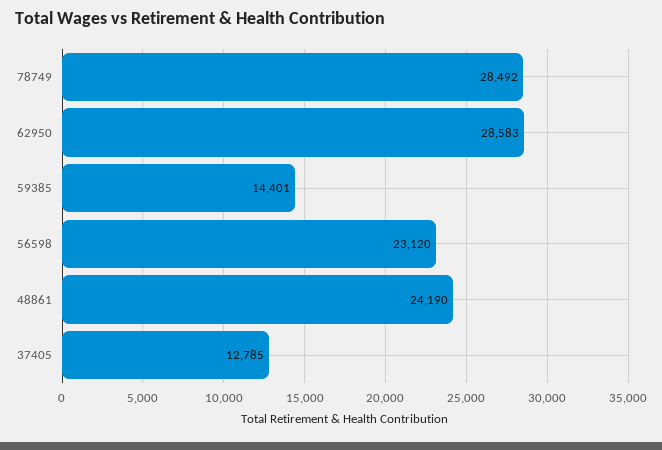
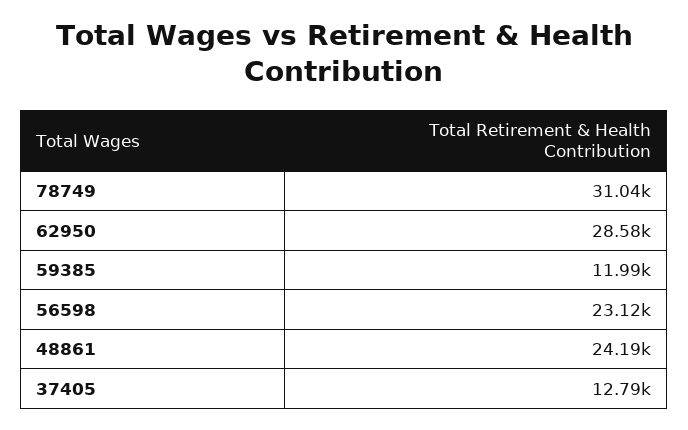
  {
-   "78749": 28492,
+   "78749": 31040,
    "62950": 28583,
-   "59385": 14401,
+   "59385": 11990,
    "56598": 23120,
    "48861": 24190,
    "37405": 12785
  }

